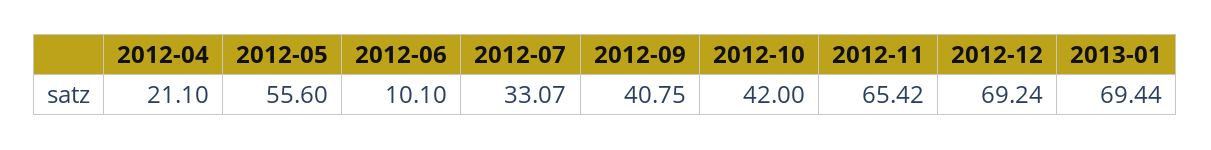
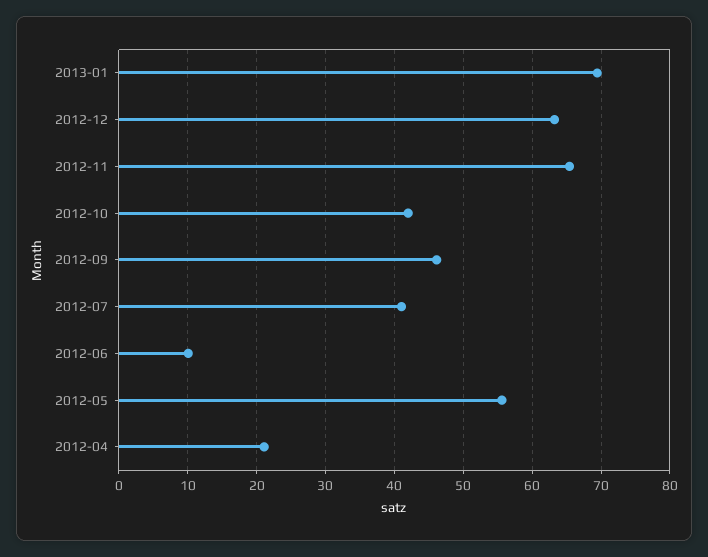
  {
    "2012-04": 21.1,
    "2012-05": 55.6,
    "2012-06": 10.1,
-   "2012-07": 33.07,
+   "2012-07": 41,
-   "2012-09": 40.75,
+   "2012-09": 46,
    "2012-10": 42,
    "2012-11": 65.42,
-   "2012-12": 69.24,
+   "2012-12": 63,
    "2013-01": 69.44
  }

